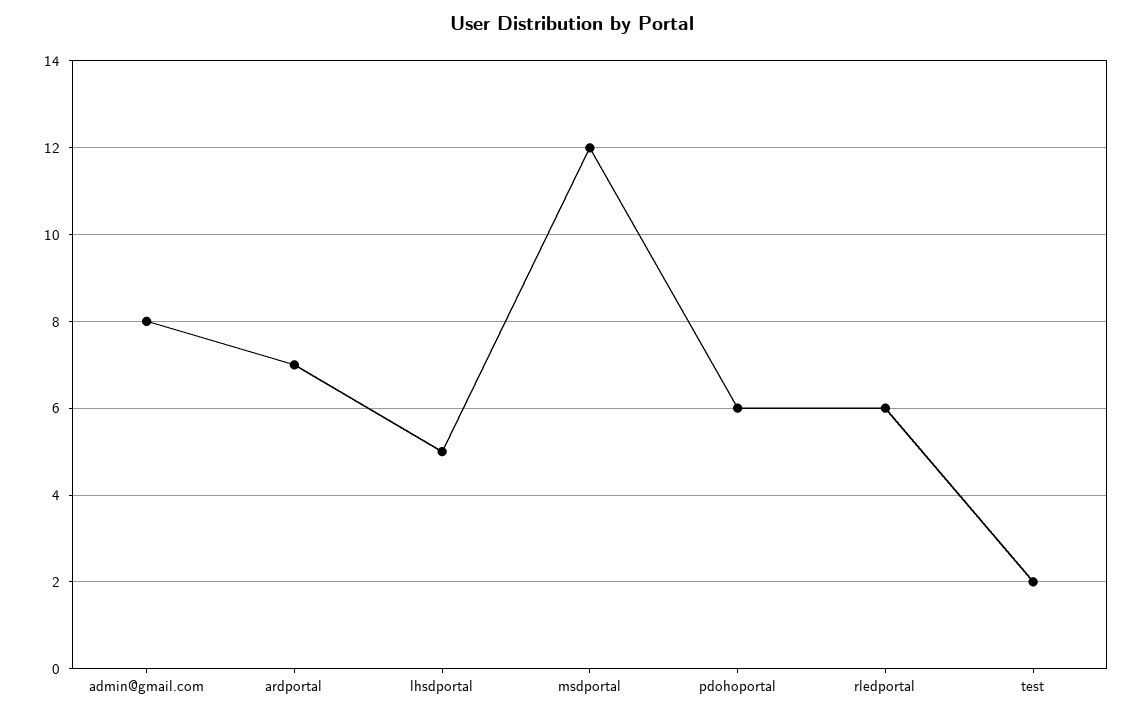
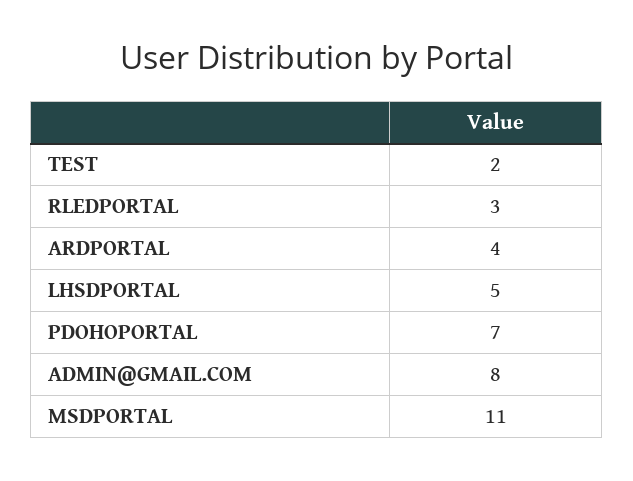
  {
    "admin@gmail.com": 8,
-   "ardportal": 7,
+   "ardportal": 4,
    "lhsdportal": 5,
-   "msdportal": 12,
+   "msdportal": 11,
-   "pdohoportal": 6,
+   "pdohoportal": 7,
-   "rledportal": 6,
+   "rledportal": 3,
    "test": 2
  }

